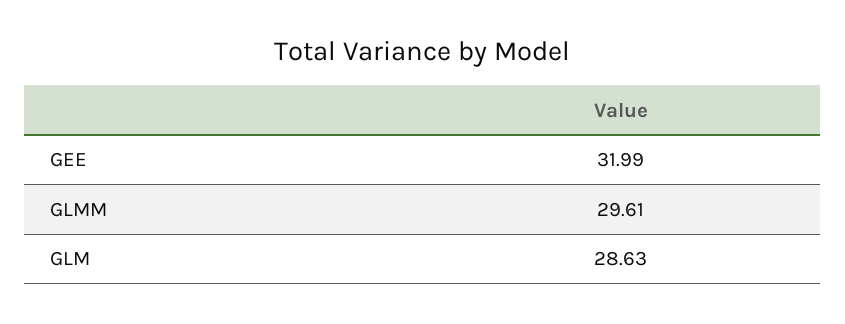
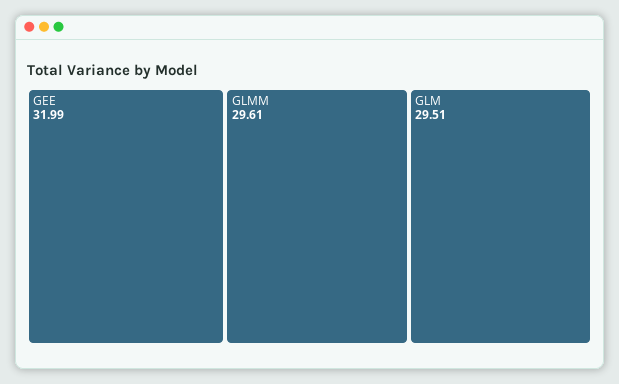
  {
    "GEE": 31.99,
    "GLMM": 29.61,
-   "GLM": 28.63
+   "GLM": 29.51
  }

